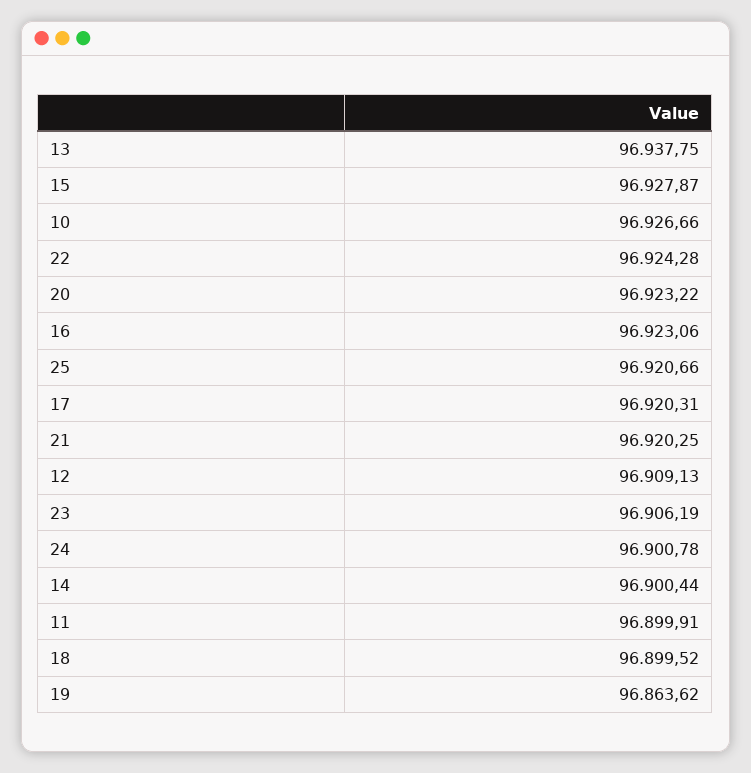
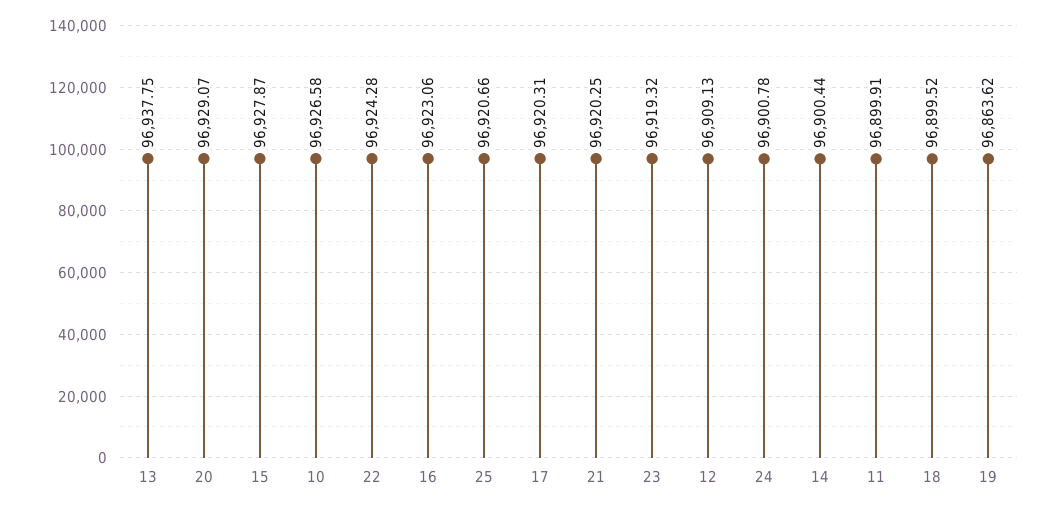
  {
    "13": 96937.75,
    "15": 96927.87,
-   "10": 96926.66,
+   "10": 96926.58,
    "22": 96924.28,
-   "20": 96923.22,
+   "20": 96929.07,
    "16": 96923.06,
    "25": 96920.66,
    "17": 96920.31,
    "21": 96920.25,
    "12": 96909.13,
-   "23": 96906.19,
+   "23": 96919.32,
    "24": 96900.78,
    "14": 96900.44,
    "11": 96899.91,
    "18": 96899.52,
    "19": 96863.62
  }

